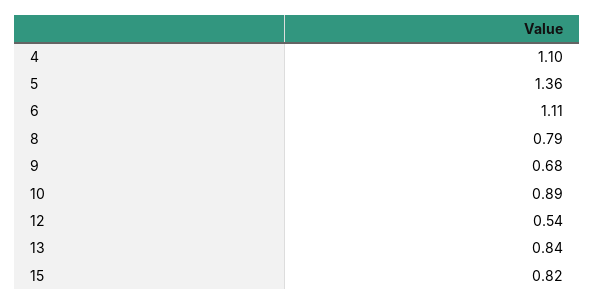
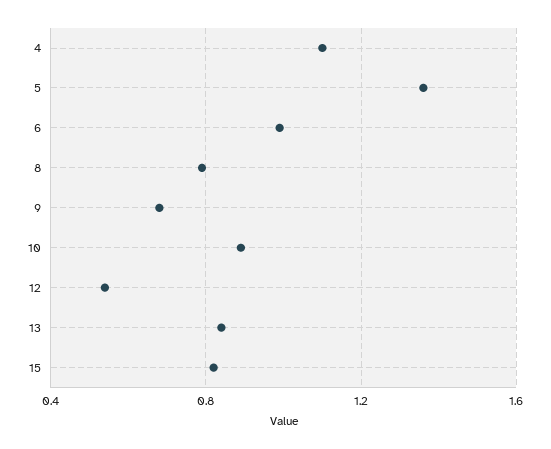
  {
    "4": 1.1,
    "5": 1.36,
-   "6": 1.11,
+   "6": 1,
    "8": 0.79,
    "9": 0.68,
    "10": 0.89,
    "12": 0.54,
    "13": 0.84,
    "15": 0.82
  }

